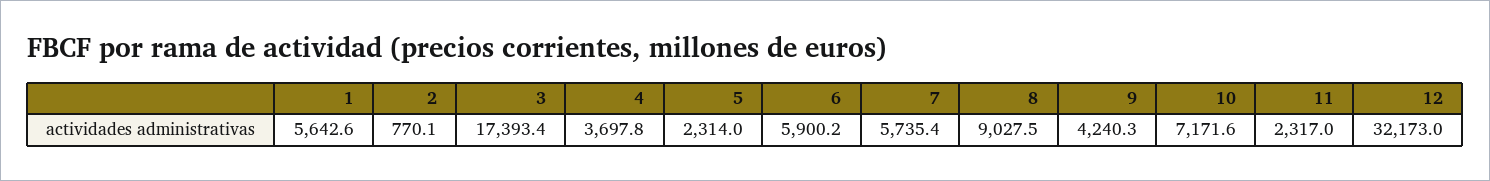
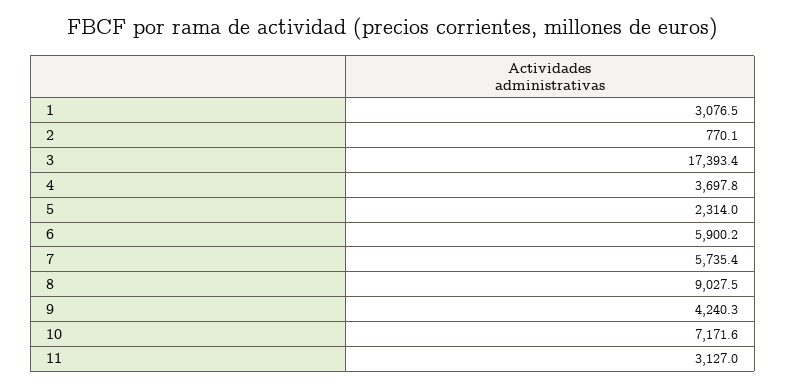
  {
-   "1": 5642.6,
+   "1": 3076.5,
    "2": 770.1,
    "3": 17393.4,
    "4": 3697.8,
    "5": 2314,
    "6": 5900.2,
    "7": 5735.4,
    "8": 9027.5,
    "9": 4240.3,
    "10": 7171.6,
-   "11": 2317,
+   "11": 3127
-   "12": 32173
  }

